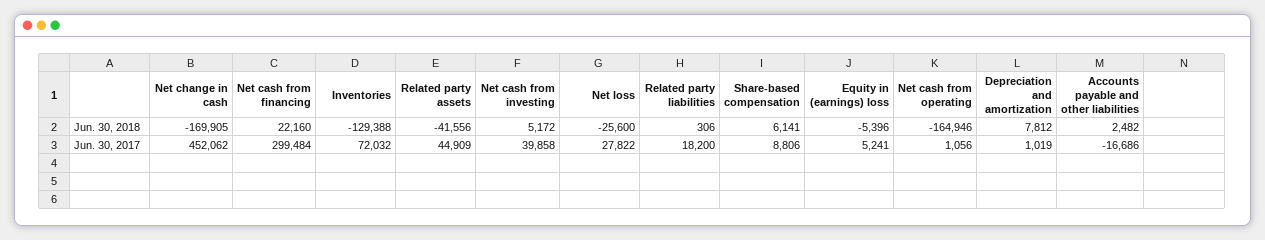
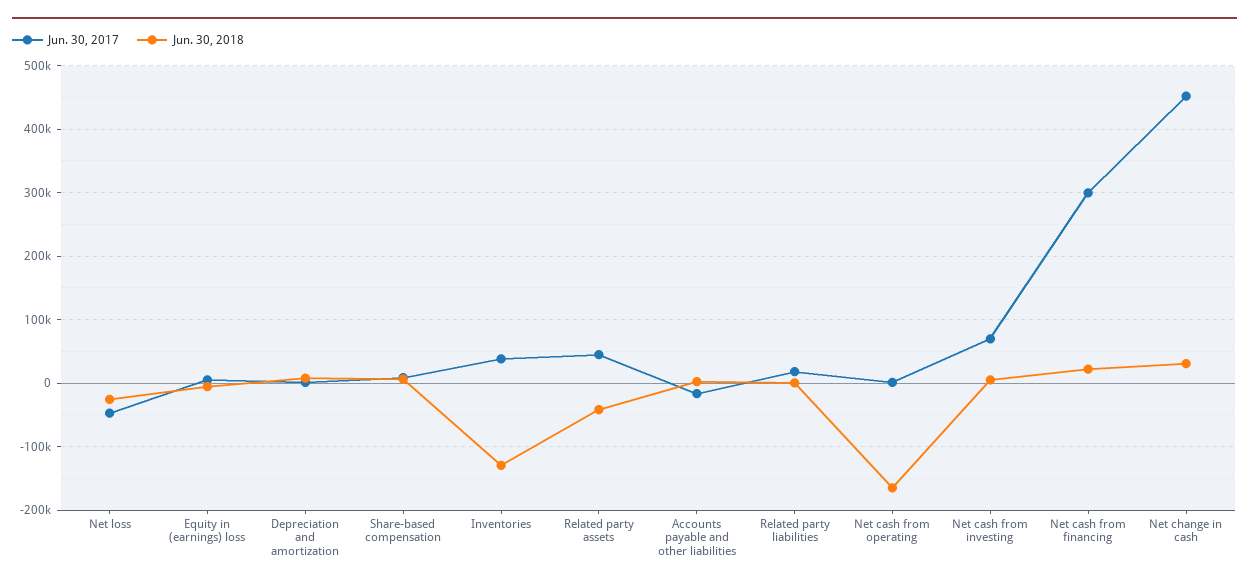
  {
    "Jun. 30, 2018": {
-     "Net change in cash": -169905,
+     "Net change in cash": 30000,
      "Net cash from financing": 22160,
      "Inventories": -129388,
      "Related party assets": -41556,
      "Net cash from investing": 5172,
      "Net loss": -25600,
      "Related party liabilities": 306,
      "Share-based compensation": 6141,
      "Equity in (earnings) loss": -5396,
      "Net cash from operating": -164946,
      "Depreciation and amortization": 7812,
      "Accounts payable and other liabilities": 2482
    },
    "Jun. 30, 2017": {
      "Net change in cash": 452062,
      "Net cash from financing": 299484,
-     "Inventories": 72032,
+     "Inventories": 40000,
      "Related party assets": 44909,
-     "Net cash from investing": 39858,
+     "Net cash from investing": 70000,
-     "Net loss": 27822,
+     "Net loss": -50000,
      "Related party liabilities": 18200,
      "Share-based compensation": 8806,
      "Equity in (earnings) loss": 5241,
      "Net cash from operating": 1056,
      "Depreciation and amortization": 1019,
      "Accounts payable and other liabilities": -16686
    }
  }

